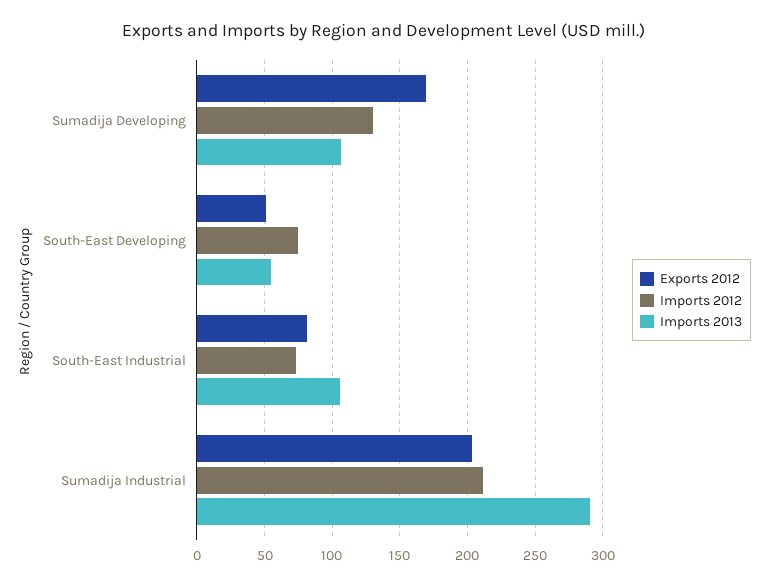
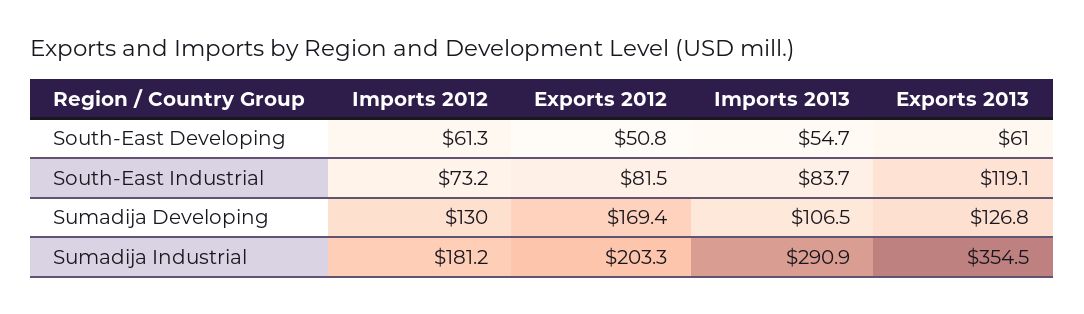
  {
    "Exports 2012": {
      "Sumadija Developing": 169.4,
      "South-East Developing": 50.8,
      "South-East Industrial": 81.5,
      "Sumadija Industrial": 203.3
    },
    "Imports 2012": {
      "Sumadija Developing": 130,
-     "South-East Developing": 75,
+     "South-East Developing": 61.3,
      "South-East Industrial": 73.2,
-     "Sumadija Industrial": 210
+     "Sumadija Industrial": 181.2
    },
    "Imports 2013": {
      "Sumadija Developing": 106.5,
      "South-East Developing": 54.7,
-     "South-East Industrial": 105,
+     "South-East Industrial": 83.7,
      "Sumadija Industrial": 290.9
-   }
+   },
+   "Exports 2013": {
+     "South-East Developing": 61,
+     "South-East Industrial": 119.1,
+     "Sumadija Developing": 126.8,
+     "Sumadija Industrial": 354.5
+   }
  }

